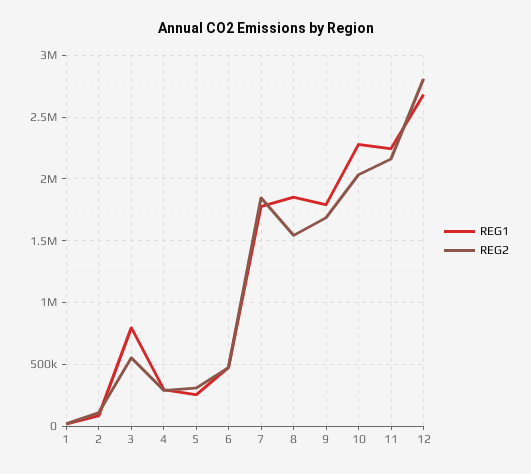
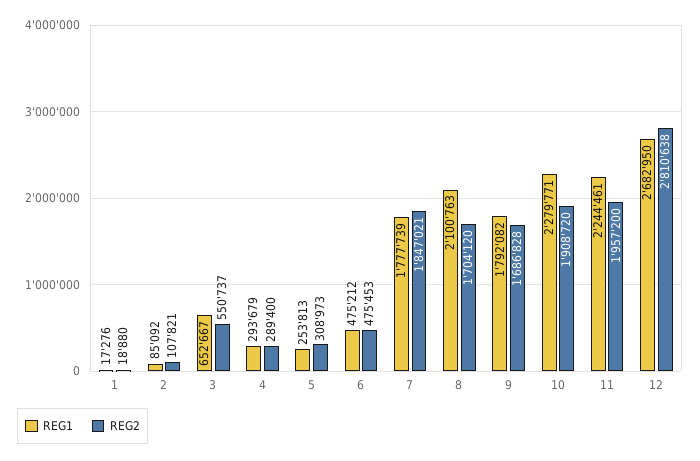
  {
    "REG1": {
      "1": 17276,
      "2": 85092,
-     "3": 800000,
+     "3": 652667,
      "4": 293679,
      "5": 253813,
      "6": 475212,
      "7": 1777739,
-     "8": 1850000,
+     "8": 2100763,
      "9": 1792082,
      "10": 2279771,
      "11": 2244461,
      "12": 2682950
    },
    "REG2": {
      "1": 18880,
      "2": 107821,
      "3": 550737,
      "4": 289400,
      "5": 308973,
      "6": 475453,
      "7": 1847021,
-     "8": 1550000,
+     "8": 1704120,
      "9": 1686828,
-     "10": 2050000,
+     "10": 1908720,
-     "11": 2150000,
+     "11": 1957200,
      "12": 2810638
    }
  }

